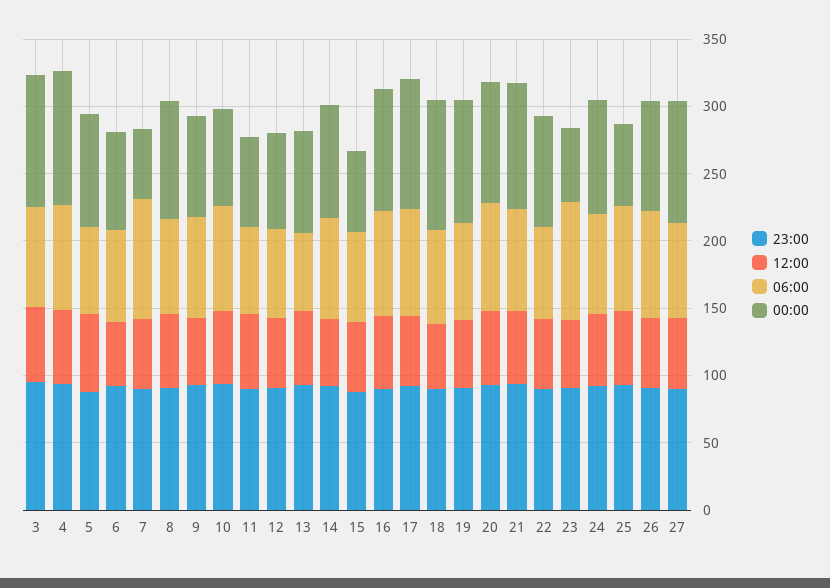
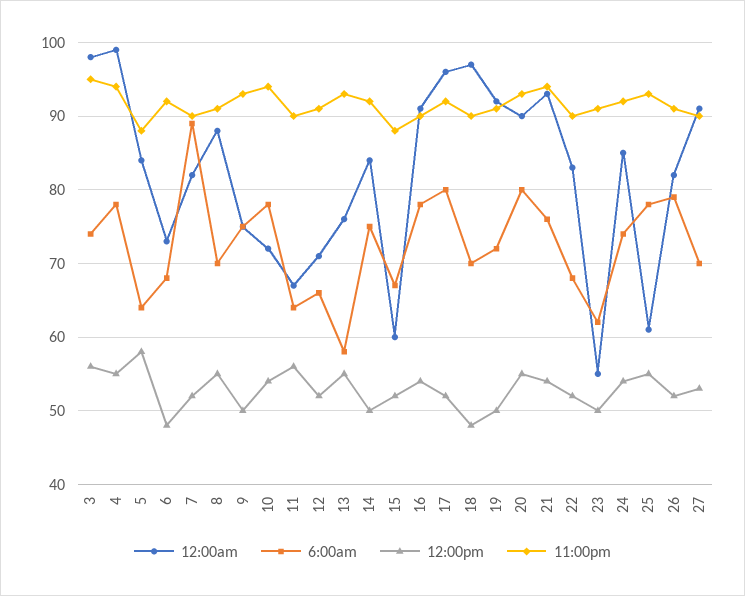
  {
    "23:00": {
      "3": 95,
      "4": 94,
      "5": 88,
      "6": 92,
      "7": 90,
      "8": 91,
      "9": 93,
      "10": 94,
      "11": 90,
      "12": 91,
      "13": 93,
      "14": 92,
      "15": 88,
      "16": 90,
      "17": 92,
      "18": 90,
      "19": 91,
      "20": 93,
      "21": 94,
      "22": 90,
      "23": 91,
      "24": 92,
      "25": 93,
      "26": 91,
      "27": 90
    },
    "12:00": {
      "3": 56,
      "4": 55,
      "5": 58,
      "6": 48,
      "7": 52,
      "8": 55,
      "9": 50,
      "10": 54,
      "11": 56,
      "12": 52,
      "13": 55,
      "14": 50,
      "15": 52,
      "16": 54,
      "17": 52,
      "18": 48,
      "19": 50,
      "20": 55,
      "21": 54,
      "22": 52,
      "23": 50,
      "24": 54,
      "25": 55,
      "26": 52,
      "27": 53
    },
    "06:00": {
      "3": 74,
      "4": 78,
      "5": 64,
      "6": 68,
      "7": 89,
      "8": 70,
      "9": 75,
      "10": 78,
      "11": 64,
      "12": 66,
      "13": 58,
      "14": 75,
      "15": 67,
      "16": 78,
      "17": 80,
      "18": 70,
      "19": 72,
      "20": 80,
      "21": 76,
      "22": 68,
-     "23": 90,
+     "23": 62,
      "24": 74,
      "25": 78,
      "26": 79,
      "27": 70
    },
    "00:00": {
      "3": 98,
      "4": 99,
      "5": 84,
      "6": 73,
-     "7": 50,
+     "7": 82,
      "8": 88,
      "9": 75,
      "10": 72,
      "11": 67,
      "12": 71,
      "13": 76,
      "14": 84,
      "15": 60,
      "16": 91,
      "17": 96,
      "18": 97,
      "19": 92,
      "20": 90,
      "21": 93,
      "22": 83,
      "23": 55,
      "24": 85,
      "25": 61,
      "26": 82,
      "27": 91
    }
  }

